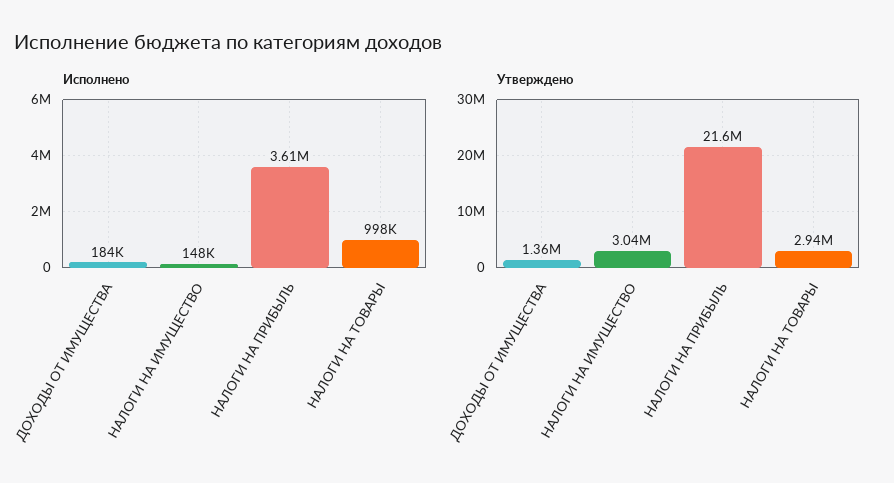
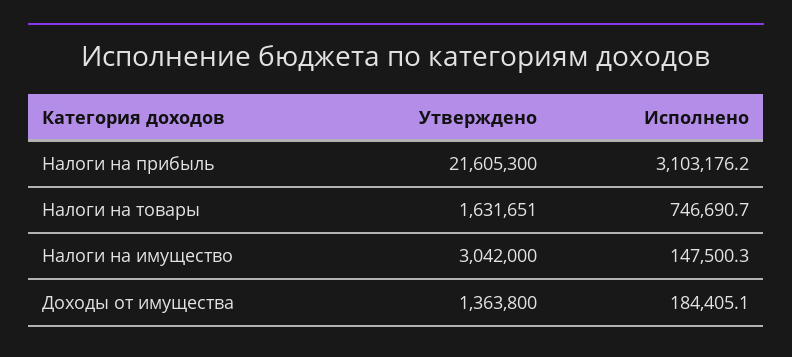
  {
    "Исполнено": {
      "ДОХОДЫ ОТ ИМУЩЕСТВА": 184405.1,
      "НАЛОГИ НА ИМУЩЕСТВО": 147500.3,
-     "НАЛОГИ НА ПРИБЫЛЬ": 3610000,
+     "НАЛОГИ НА ПРИБЫЛЬ": 3103176.2,
-     "НАЛОГИ НА ТОВАРЫ": 998000
+     "НАЛОГИ НА ТОВАРЫ": 746690.7
    },
    "Утверждено": {
      "ДОХОДЫ ОТ ИМУЩЕСТВА": 1363800,
      "НАЛОГИ НА ИМУЩЕСТВО": 3042000,
      "НАЛОГИ НА ПРИБЫЛЬ": 21605300,
-     "НАЛОГИ НА ТОВАРЫ": 2940000
+     "НАЛОГИ НА ТОВАРЫ": 1631651
    }
  }

